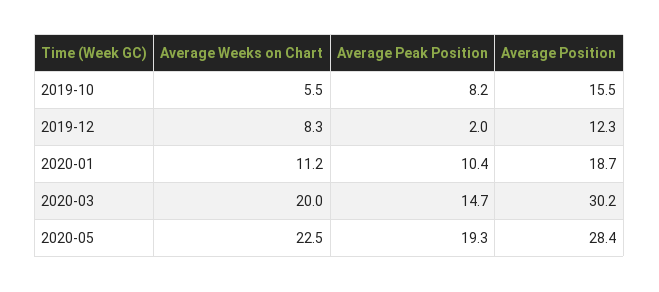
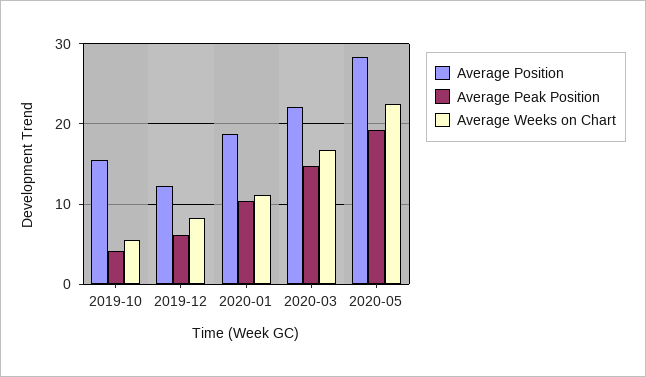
  {
    "Average Weeks on Chart": {
      "2019-10": 5.5,
      "2019-12": 8.3,
      "2020-01": 11.2,
-     "2020-03": 20,
+     "2020-03": 17,
      "2020-05": 22.5
    },
    "Average Peak Position": {
-     "2019-10": 8.2,
+     "2019-10": 4,
-     "2019-12": 2,
+     "2019-12": 6,
      "2020-01": 10.4,
      "2020-03": 14.7,
      "2020-05": 19.3
    },
    "Average Position": {
      "2019-10": 15.5,
      "2019-12": 12.3,
      "2020-01": 18.7,
-     "2020-03": 30.2,
+     "2020-03": 22,
      "2020-05": 28.4
    }
  }

